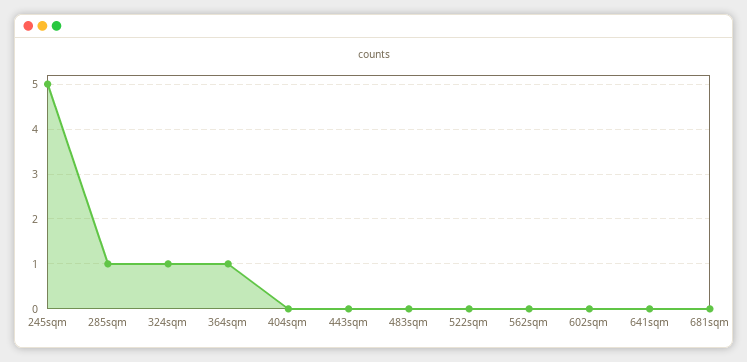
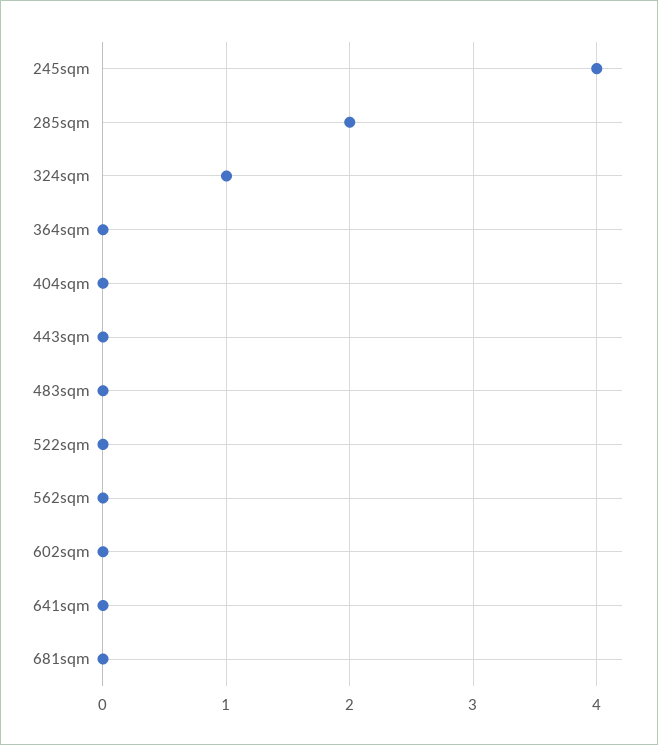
  {
-   "245sqm": 5,
+   "245sqm": 4,
-   "285sqm": 1,
+   "285sqm": 2,
    "324sqm": 1,
-   "364sqm": 1,
+   "364sqm": 0,
    "404sqm": 0,
    "443sqm": 0,
    "483sqm": 0,
    "522sqm": 0,
    "562sqm": 0,
    "602sqm": 0,
    "641sqm": 0,
    "681sqm": 0
  }

